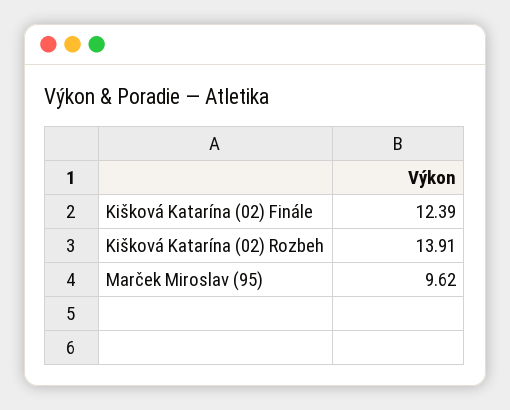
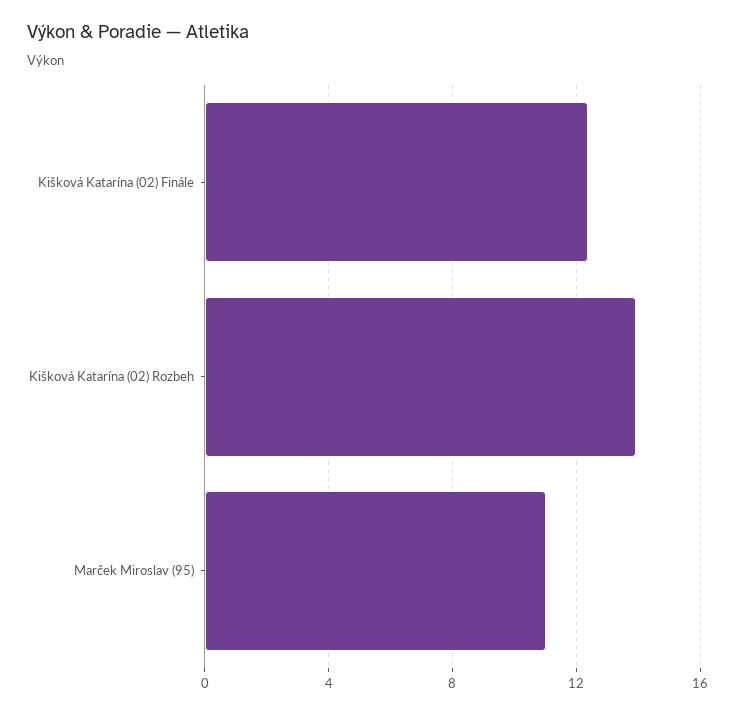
  {
    "Kišková Katarína (02) Finále": 12.39,
    "Kišková Katarína (02) Rozbeh": 13.91,
-   "Marček Miroslav (95)": 9.62
+   "Marček Miroslav (95)": 11
  }

